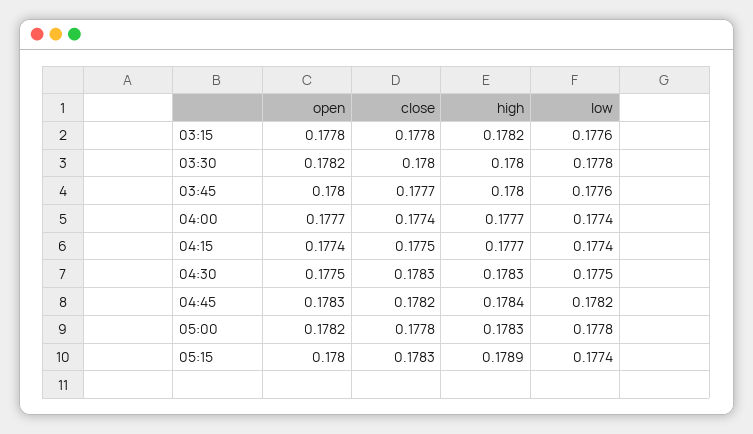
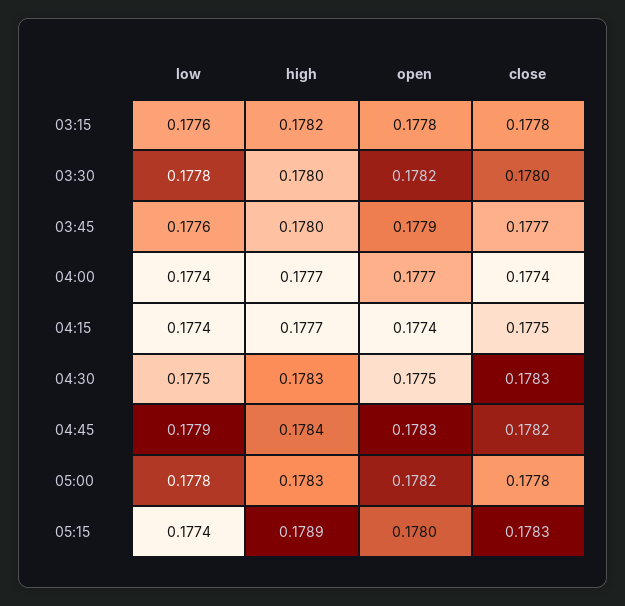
  {
    "open": {
      "03:15": 0.1778,
      "03:30": 0.1782,
-     "03:45": 0.178,
+     "03:45": 0.1779,
      "04:00": 0.1777,
      "04:15": 0.1774,
      "04:30": 0.1775,
      "04:45": 0.1783,
      "05:00": 0.1782,
      "05:15": 0.178
    },
    "close": {
      "03:15": 0.1778,
      "03:30": 0.178,
      "03:45": 0.1777,
      "04:00": 0.1774,
      "04:15": 0.1775,
      "04:30": 0.1783,
      "04:45": 0.1782,
      "05:00": 0.1778,
      "05:15": 0.1783
    },
    "high": {
      "03:15": 0.1782,
      "03:30": 0.178,
      "03:45": 0.178,
      "04:00": 0.1777,
      "04:15": 0.1777,
      "04:30": 0.1783,
      "04:45": 0.1784,
      "05:00": 0.1783,
      "05:15": 0.1789
    },
    "low": {
      "03:15": 0.1776,
      "03:30": 0.1778,
      "03:45": 0.1776,
      "04:00": 0.1774,
      "04:15": 0.1774,
      "04:30": 0.1775,
-     "04:45": 0.1782,
+     "04:45": 0.1779,
      "05:00": 0.1778,
      "05:15": 0.1774
    }
  }

